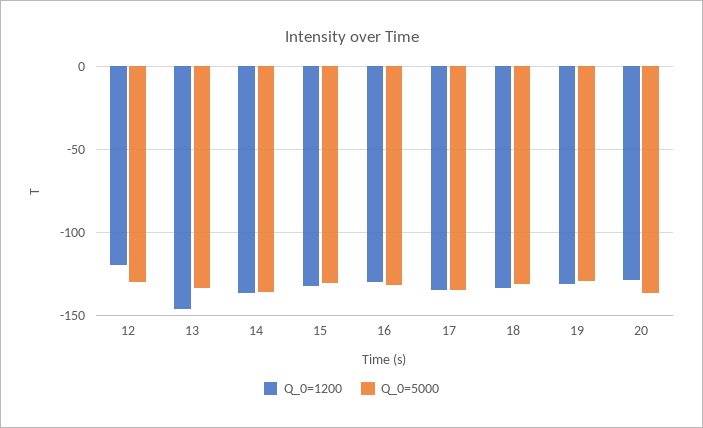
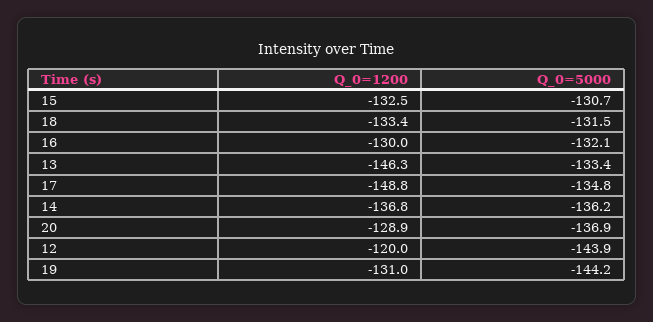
  {
    "Q_0=1200": {
      "12": -120,
      "13": -146.3,
      "14": -136.8,
      "15": -132.5,
      "16": -130,
-     "17": -135,
+     "17": -148.8,
      "18": -133.4,
      "19": -131,
      "20": -128.9
    },
    "Q_0=5000": {
-     "12": -130,
+     "12": -143.9,
      "13": -133.4,
      "14": -136.2,
      "15": -130.7,
      "16": -132.1,
      "17": -134.8,
      "18": -131.5,
-     "19": -130,
+     "19": -144.2,
      "20": -136.9
    }
  }

